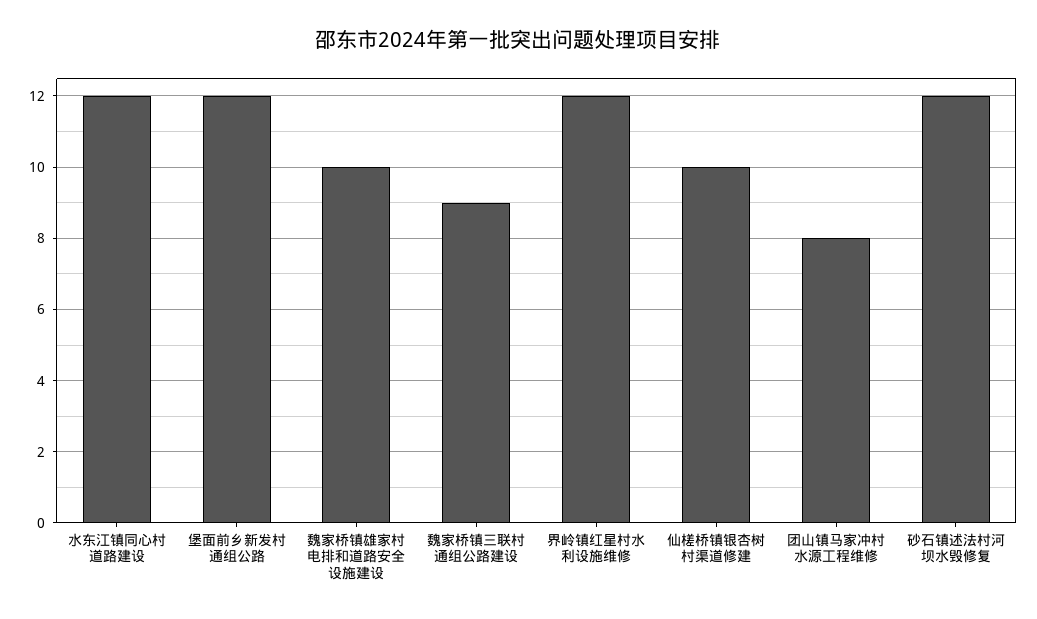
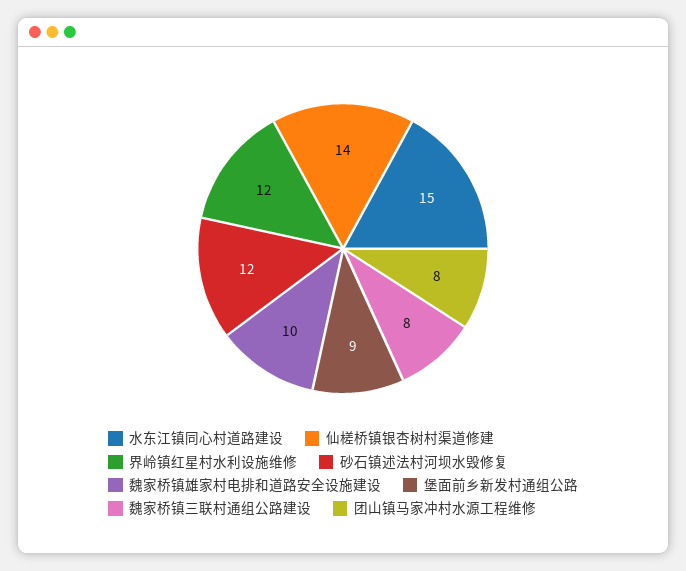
  {
-   "水东江镇同心村道路建设": 12,
+   "水东江镇同心村道路建设": 15,
-   "堡面前乡新发村通组公路": 12,
+   "堡面前乡新发村通组公路": 9,
    "魏家桥镇雄家村电排和道路安全设施建设": 10,
-   "魏家桥镇三联村通组公路建设": 9,
+   "魏家桥镇三联村通组公路建设": 8,
    "界岭镇红星村水利设施维修": 12,
-   "仙槎桥镇银杏树村渠道修建": 10,
+   "仙槎桥镇银杏树村渠道修建": 14,
    "团山镇马家冲村水源工程维修": 8,
    "砂石镇述法村河坝水毁修复": 12
  }

